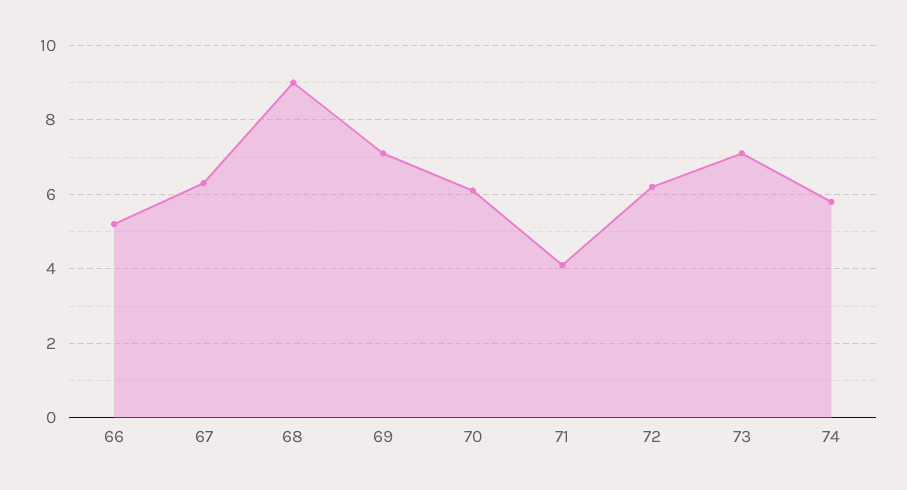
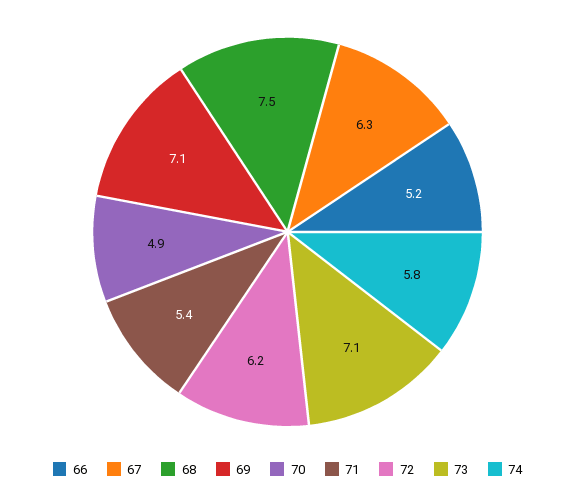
  {
    "66": 5.2,
    "67": 6.3,
-   "68": 9,
+   "68": 7.5,
    "69": 7.1,
-   "70": 6,
+   "70": 4.9,
-   "71": 4,
+   "71": 5.4,
    "72": 6.2,
    "73": 7.1,
    "74": 5.8
  }

